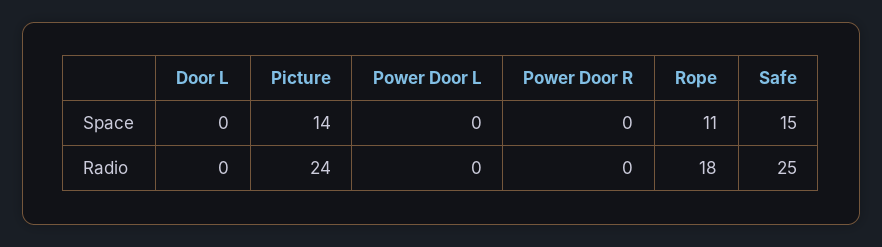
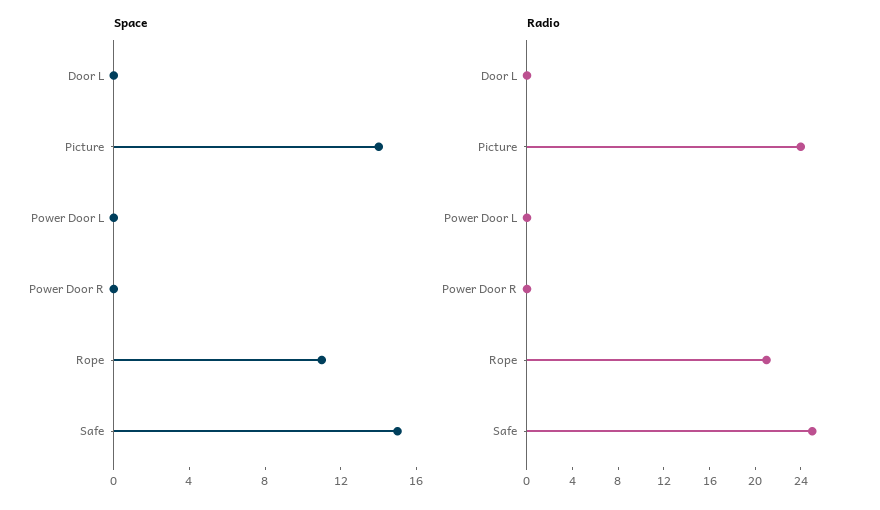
  {
    "Space": {
      "Door L": 0,
      "Picture": 14,
      "Power Door L": 0,
      "Power Door R": 0,
      "Rope": 11,
      "Safe": 15
    },
    "Radio": {
      "Door L": 0,
      "Picture": 24,
      "Power Door L": 0,
      "Power Door R": 0,
-     "Rope": 18,
+     "Rope": 21,
      "Safe": 25
    }
  }

